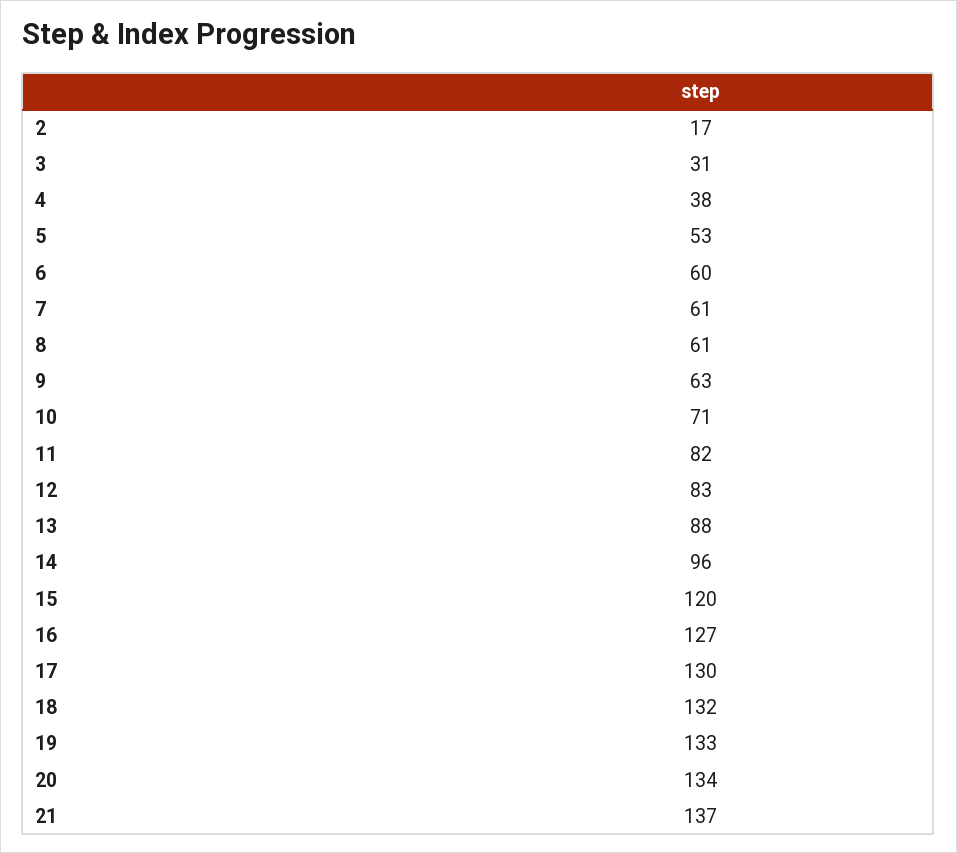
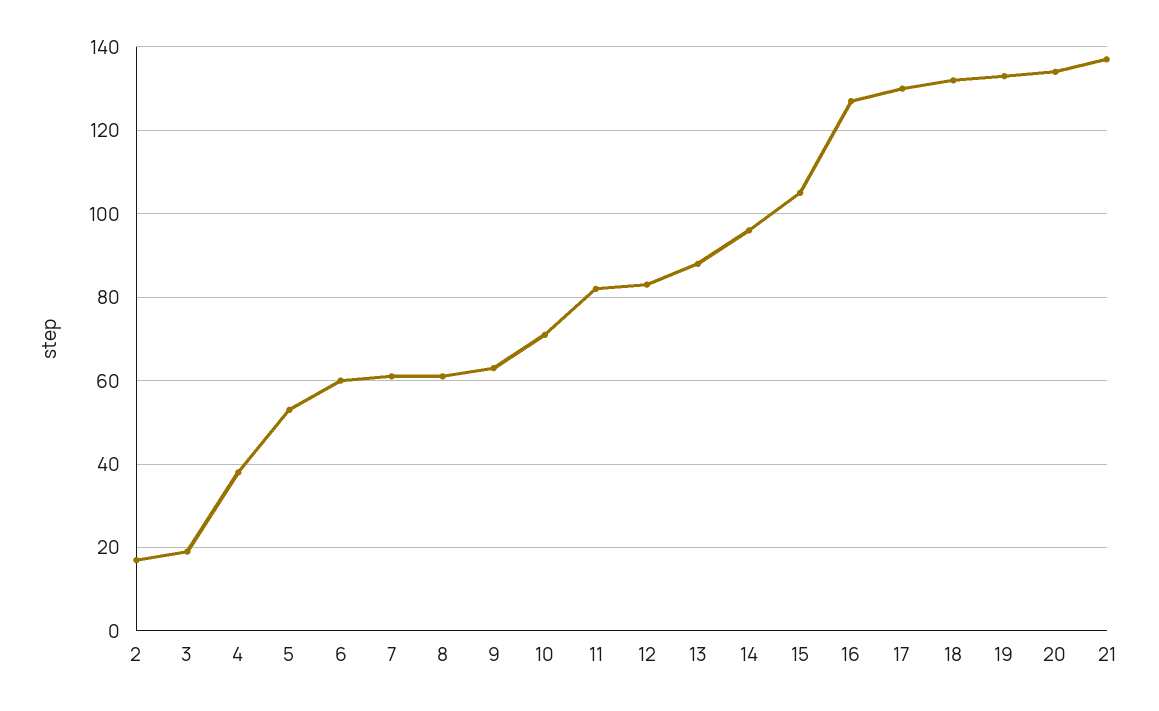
  {
    "2": 17,
-   "3": 31,
+   "3": 20,
    "4": 38,
    "5": 53,
    "6": 60,
    "7": 61,
    "8": 61,
    "9": 63,
    "10": 71,
    "11": 82,
    "12": 83,
    "13": 88,
    "14": 96,
-   "15": 120,
+   "15": 105,
    "16": 127,
    "17": 130,
    "18": 132,
    "19": 133,
    "20": 134,
    "21": 137
  }

